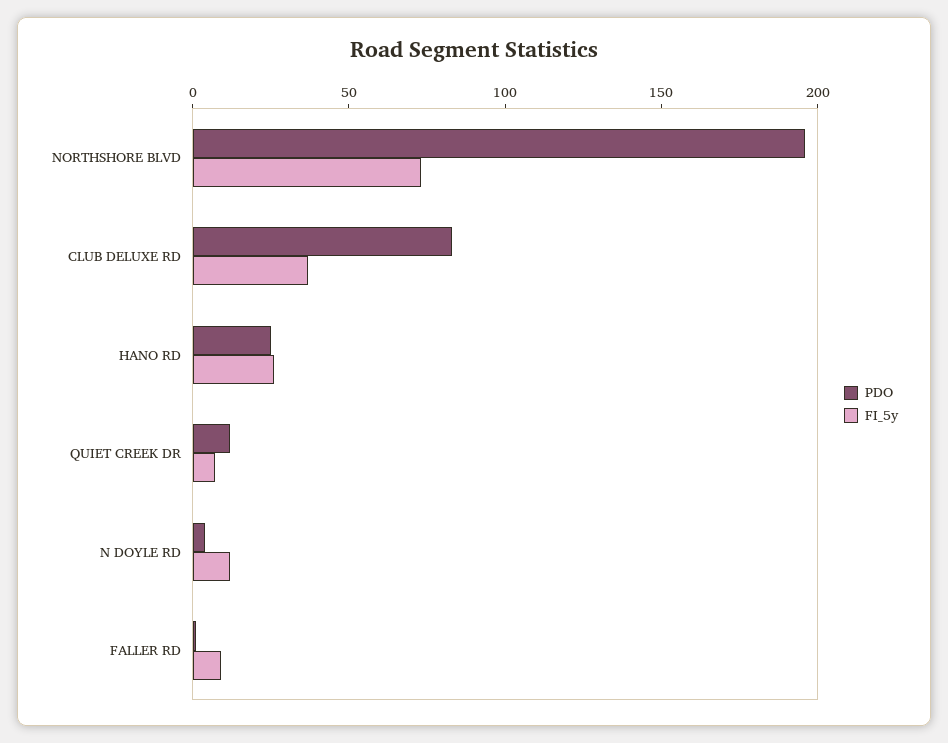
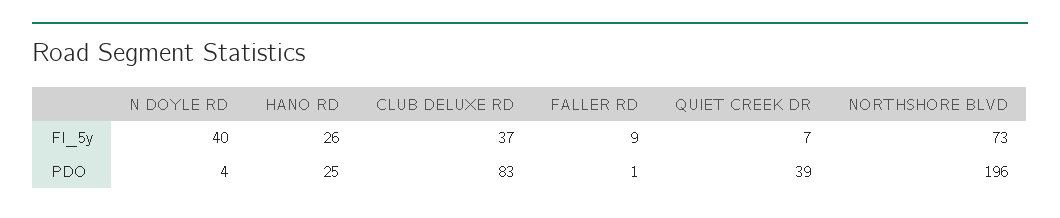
  {
    "PDO": {
      "NORTHSHORE BLVD": 196,
      "CLUB DELUXE RD": 83,
      "HANO RD": 25,
-     "QUIET CREEK DR": 10,
+     "QUIET CREEK DR": 39,
      "N DOYLE RD": 4,
      "FALLER RD": 1
    },
    "FI_5y": {
      "NORTHSHORE BLVD": 73,
      "CLUB DELUXE RD": 37,
      "HANO RD": 26,
      "QUIET CREEK DR": 7,
-     "N DOYLE RD": 10,
+     "N DOYLE RD": 40,
      "FALLER RD": 9
    }
  }

